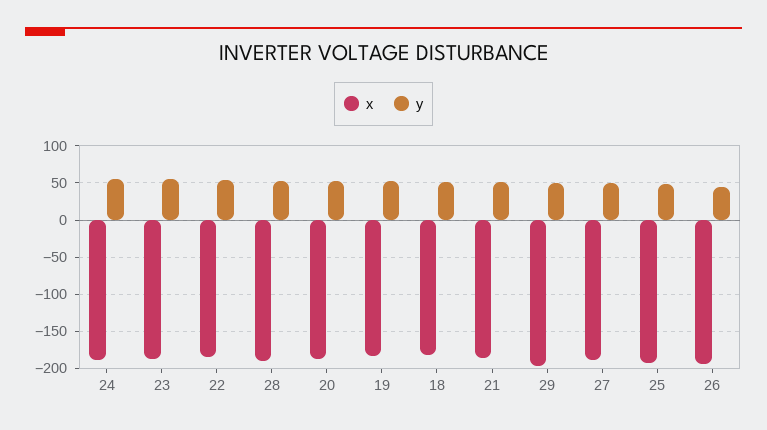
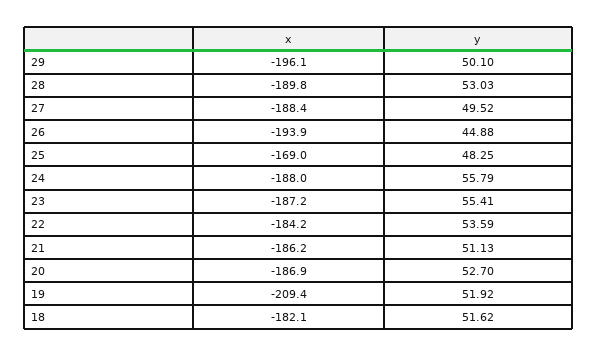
  {
    "x": {
      "24": -188,
      "23": -187.2,
      "22": -184.2,
      "28": -189.8,
      "20": -186.9,
-     "19": -180,
+     "19": -209.4,
      "18": -182.1,
      "21": -186.2,
      "29": -196.1,
      "27": -188.4,
-     "25": -190,
+     "25": -169,
      "26": -193.9
    },
    "y": {
      "24": 55.79,
      "23": 55.41,
      "22": 53.59,
      "28": 53.03,
      "20": 52.7,
      "19": 51.92,
      "18": 51.62,
      "21": 51.13,
      "29": 50.1,
      "27": 49.52,
      "25": 48.25,
      "26": 44.88
    }
  }

